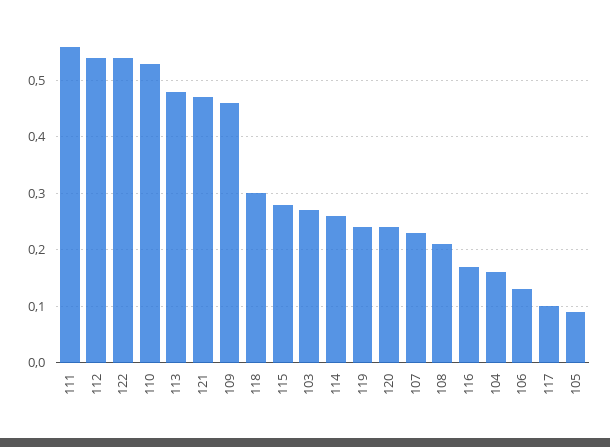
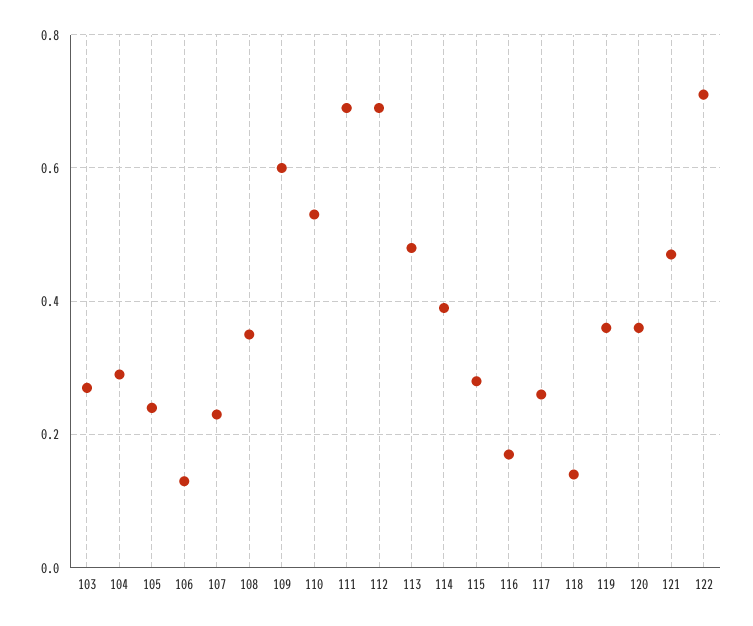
  {
-   "111": 0.55,
+   "111": 0.7,
-   "112": 0.55,
+   "112": 0.7,
-   "122": 0.55,
+   "122": 0.7,
    "110": 0.55,
    "113": 0.5,
    "121": 0.45,
-   "109": 0.45,
+   "109": 0.6,
-   "118": 0.3,
+   "118": 0.15,
    "115": 0.3,
    "103": 0.25,
-   "114": 0.25,
+   "114": 0.4,
-   "119": 0.25,
+   "119": 0.35,
-   "120": 0.25,
+   "120": 0.35,
    "107": 0.25,
-   "108": 0.2,
+   "108": 0.35,
    "116": 0.15,
-   "104": 0.15,
+   "104": 0.3,
    "106": 0.15,
-   "117": 0.1,
+   "117": 0.25,
-   "105": 0.1
+   "105": 0.25
  }

